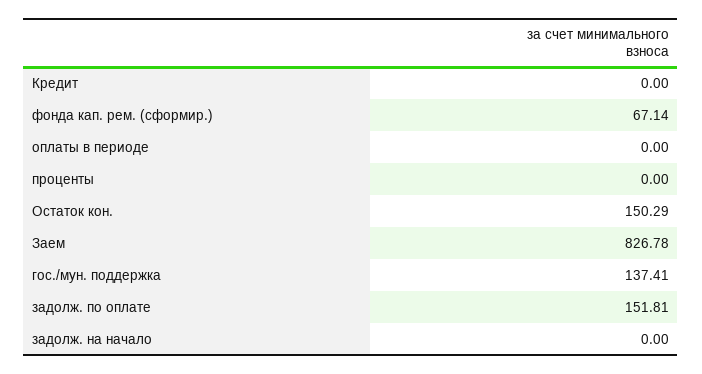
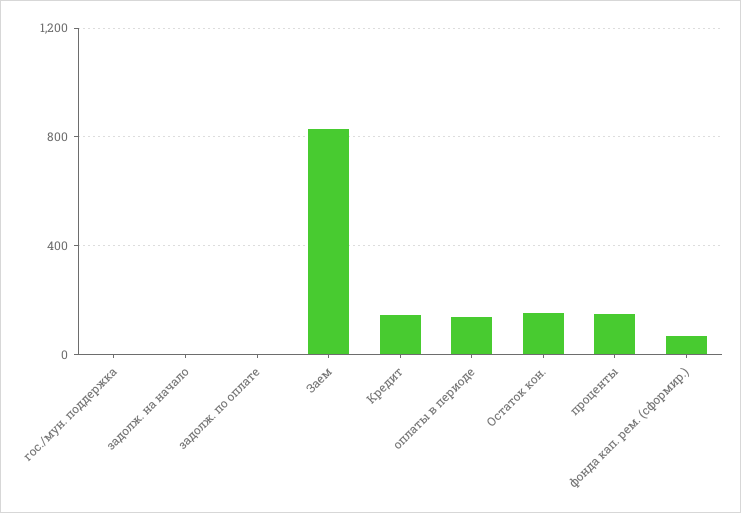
  {
-   "Кредит": 0,
+   "Кредит": 150,
    "фонда кап. рем. (сформир.)": 67.14,
-   "оплаты в периоде": 0,
+   "оплаты в периоде": 150,
-   "проценты": 0,
+   "проценты": 150,
    "Остаток кон.": 150.29,
    "Заем": 826.78,
-   "гос./мун. поддержка": 137.41,
+   "гос./мун. поддержка": 0,
-   "задолж. по оплате": 151.81,
+   "задолж. по оплате": 0,
    "задолж. на начало": 0
  }

